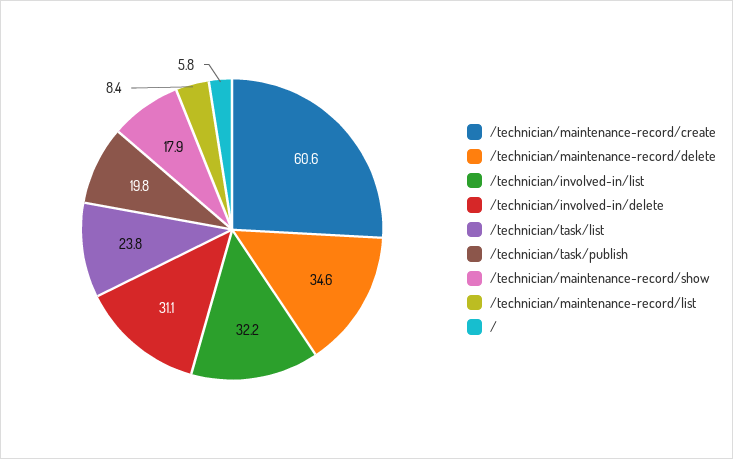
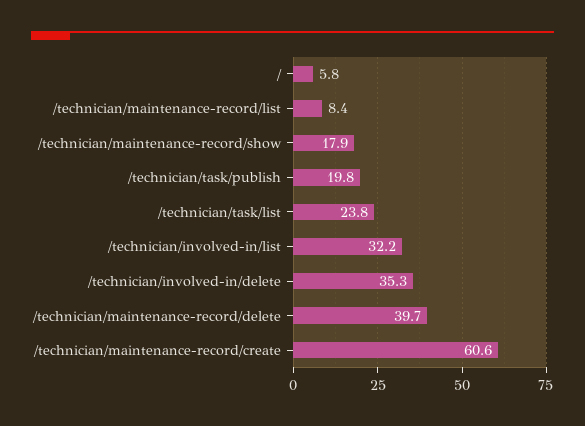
  {
    "/technician/maintenance-record/create": 60.6,
-   "/technician/maintenance-record/delete": 34.6,
+   "/technician/maintenance-record/delete": 39.7,
    "/technician/involved-in/list": 32.2,
-   "/technician/involved-in/delete": 31.1,
+   "/technician/involved-in/delete": 35.3,
    "/technician/task/list": 23.8,
    "/technician/task/publish": 19.8,
    "/technician/maintenance-record/show": 17.9,
    "/technician/maintenance-record/list": 8.4,
    "/": 5.8
  }

